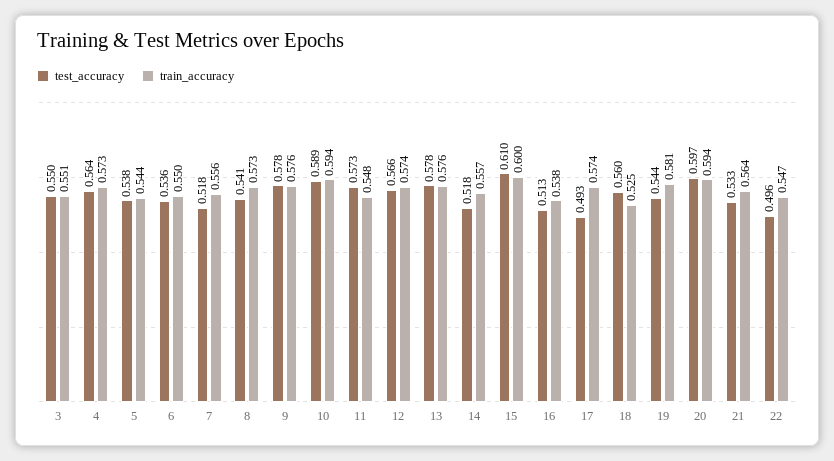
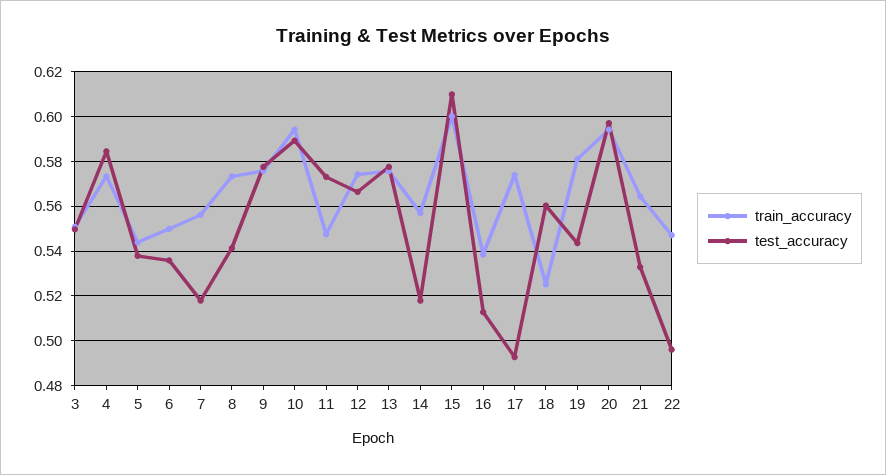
  {
    "test_accuracy": {
      "3": 0.55,
-     "4": 0.564,
+     "4": 0.585,
      "5": 0.538,
      "6": 0.536,
      "7": 0.518,
      "8": 0.541,
      "9": 0.578,
      "10": 0.589,
      "11": 0.573,
      "12": 0.566,
      "13": 0.578,
      "14": 0.518,
      "15": 0.61,
      "16": 0.513,
      "17": 0.493,
      "18": 0.56,
      "19": 0.544,
      "20": 0.597,
      "21": 0.533,
      "22": 0.496
    },
    "train_accuracy": {
      "3": 0.551,
      "4": 0.573,
      "5": 0.544,
      "6": 0.55,
      "7": 0.556,
      "8": 0.573,
      "9": 0.576,
      "10": 0.594,
      "11": 0.548,
      "12": 0.574,
      "13": 0.576,
      "14": 0.557,
      "15": 0.6,
      "16": 0.538,
      "17": 0.574,
      "18": 0.525,
      "19": 0.581,
      "20": 0.594,
      "21": 0.564,
      "22": 0.547
    }
  }

